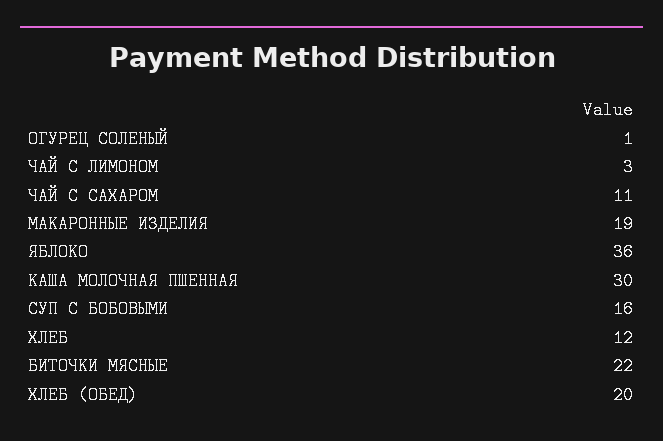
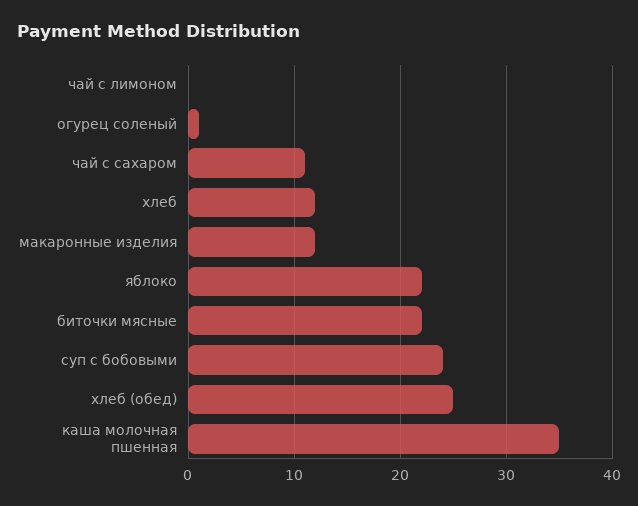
  {
    "ОГУРЕЦ СОЛЕНЫЙ": 1,
-   "ЧАЙ С ЛИМОНОМ": 3,
+   "ЧАЙ С ЛИМОНОМ": 0,
    "ЧАЙ С САХАРОМ": 11,
-   "МАКАРОННЫЕ ИЗДЕЛИЯ": 19,
+   "МАКАРОННЫЕ ИЗДЕЛИЯ": 12,
-   "ЯБЛОКО": 36,
+   "ЯБЛОКО": 22,
-   "КАША МОЛОЧНАЯ ПШЕННАЯ": 30,
+   "КАША МОЛОЧНАЯ ПШЕННАЯ": 35,
-   "СУП С БОБОВЫМИ": 16,
+   "СУП С БОБОВЫМИ": 24,
    "ХЛЕБ": 12,
    "БИТОЧКИ МЯСНЫЕ": 22,
-   "ХЛЕБ (ОБЕД)": 20
+   "ХЛЕБ (ОБЕД)": 25
  }

